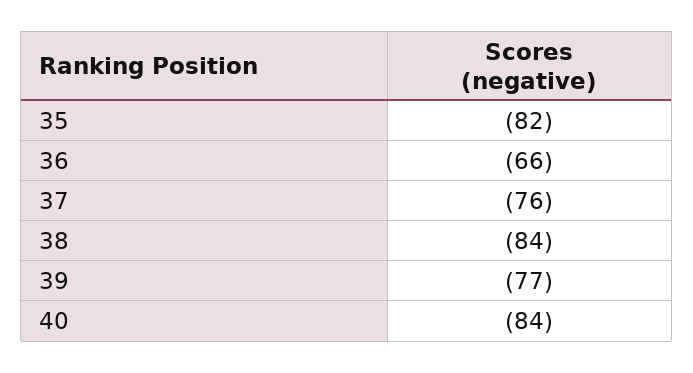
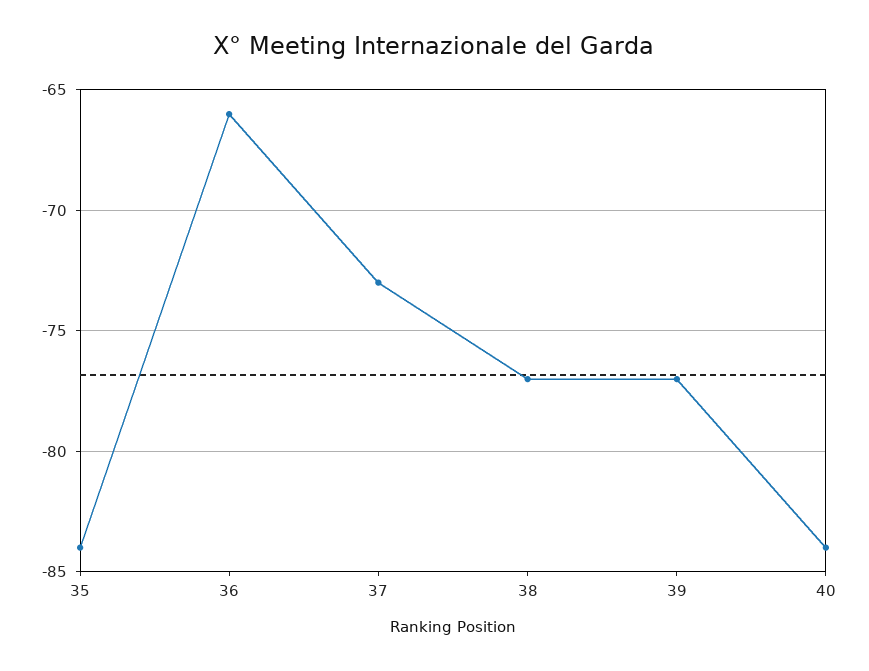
  {
-   "35": -82,
+   "35": -84,
    "36": -66,
-   "37": -76,
+   "37": -73,
-   "38": -84,
+   "38": -77,
    "39": -77,
    "40": -84
  }

